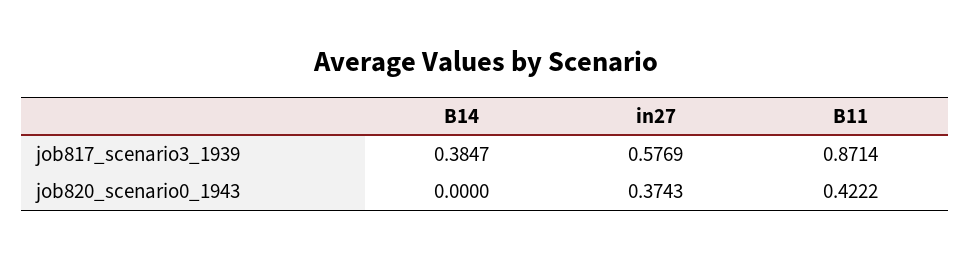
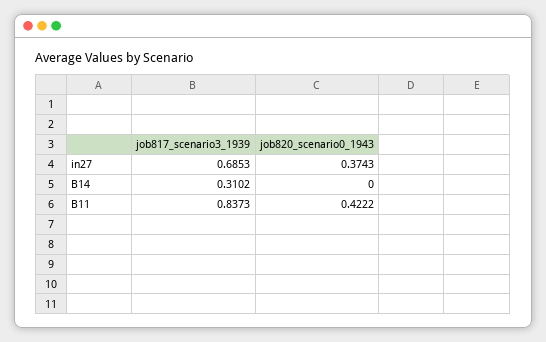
  {
    "B14": {
-     "job817_scenario3_1939": 0.3847,
+     "job817_scenario3_1939": 0.3102,
      "job820_scenario0_1943": 0
    },
    "in27": {
-     "job817_scenario3_1939": 0.5769,
+     "job817_scenario3_1939": 0.6853,
      "job820_scenario0_1943": 0.3743
    },
    "B11": {
-     "job817_scenario3_1939": 0.8714,
+     "job817_scenario3_1939": 0.8373,
      "job820_scenario0_1943": 0.4222
    }
  }

